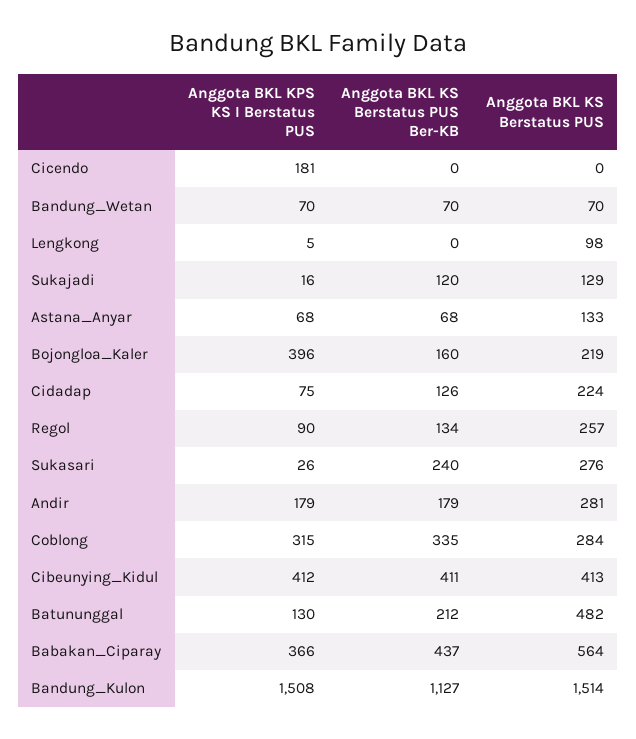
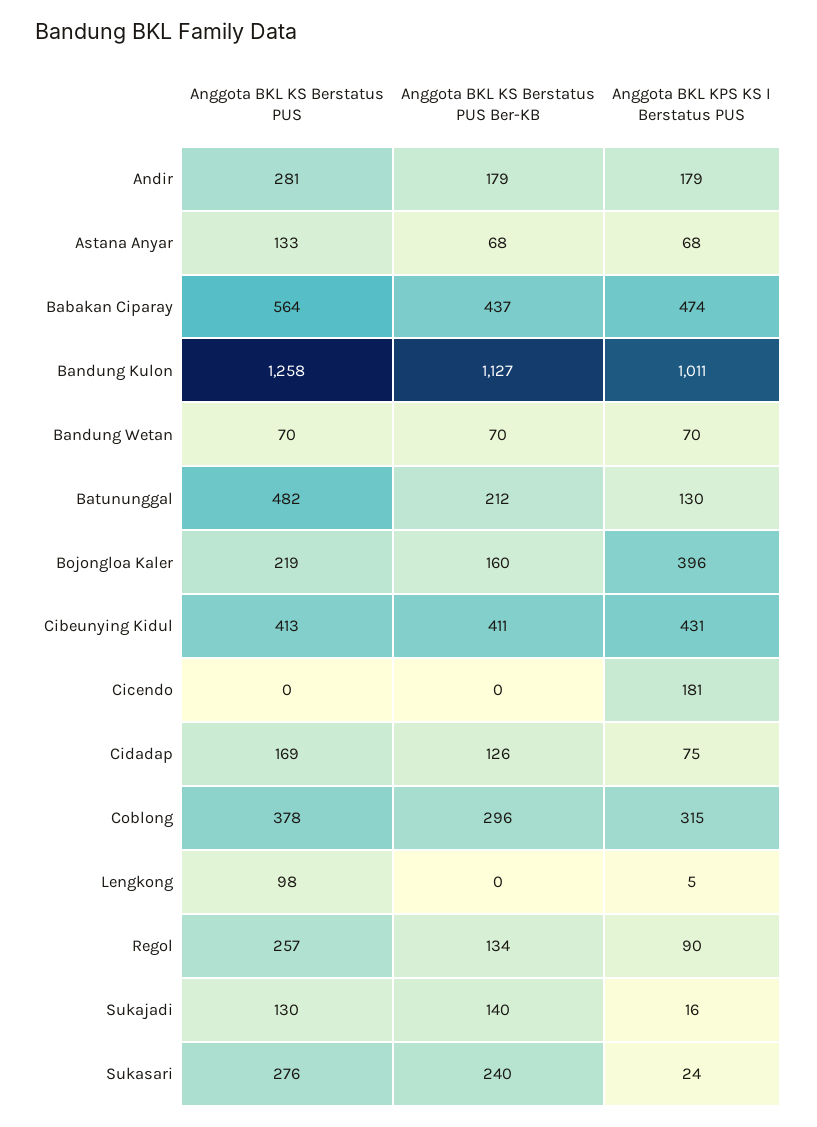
  {
    "Anggota BKL KPS KS I Berstatus PUS": {
      "Cicendo": 181,
      "Bandung_Wetan": 70,
      "Lengkong": 5,
      "Sukajadi": 16,
      "Astana_Anyar": 68,
      "Bojongloa_Kaler": 396,
      "Cidadap": 75,
      "Regol": 90,
-     "Sukasari": 26,
+     "Sukasari": 24,
      "Andir": 179,
      "Coblong": 315,
-     "Cibeunying_Kidul": 412,
+     "Cibeunying_Kidul": 431,
      "Batununggal": 130,
-     "Babakan_Ciparay": 366,
+     "Babakan_Ciparay": 474,
-     "Bandung_Kulon": 1508
+     "Bandung_Kulon": 1011
    },
    "Anggota BKL KS Berstatus PUS Ber-KB": {
      "Cicendo": 0,
      "Bandung_Wetan": 70,
      "Lengkong": 0,
-     "Sukajadi": 120,
+     "Sukajadi": 140,
      "Astana_Anyar": 68,
      "Bojongloa_Kaler": 160,
      "Cidadap": 126,
      "Regol": 134,
      "Sukasari": 240,
      "Andir": 179,
-     "Coblong": 335,
+     "Coblong": 296,
      "Cibeunying_Kidul": 411,
      "Batununggal": 212,
      "Babakan_Ciparay": 437,
      "Bandung_Kulon": 1127
    },
    "Anggota BKL KS Berstatus PUS": {
      "Cicendo": 0,
      "Bandung_Wetan": 70,
      "Lengkong": 98,
-     "Sukajadi": 129,
+     "Sukajadi": 130,
      "Astana_Anyar": 133,
      "Bojongloa_Kaler": 219,
-     "Cidadap": 224,
+     "Cidadap": 169,
      "Regol": 257,
      "Sukasari": 276,
      "Andir": 281,
-     "Coblong": 284,
+     "Coblong": 378,
      "Cibeunying_Kidul": 413,
      "Batununggal": 482,
      "Babakan_Ciparay": 564,
-     "Bandung_Kulon": 1514
+     "Bandung_Kulon": 1258
    }
  }

